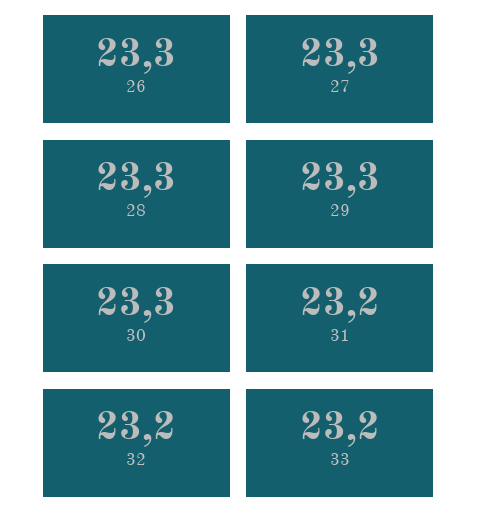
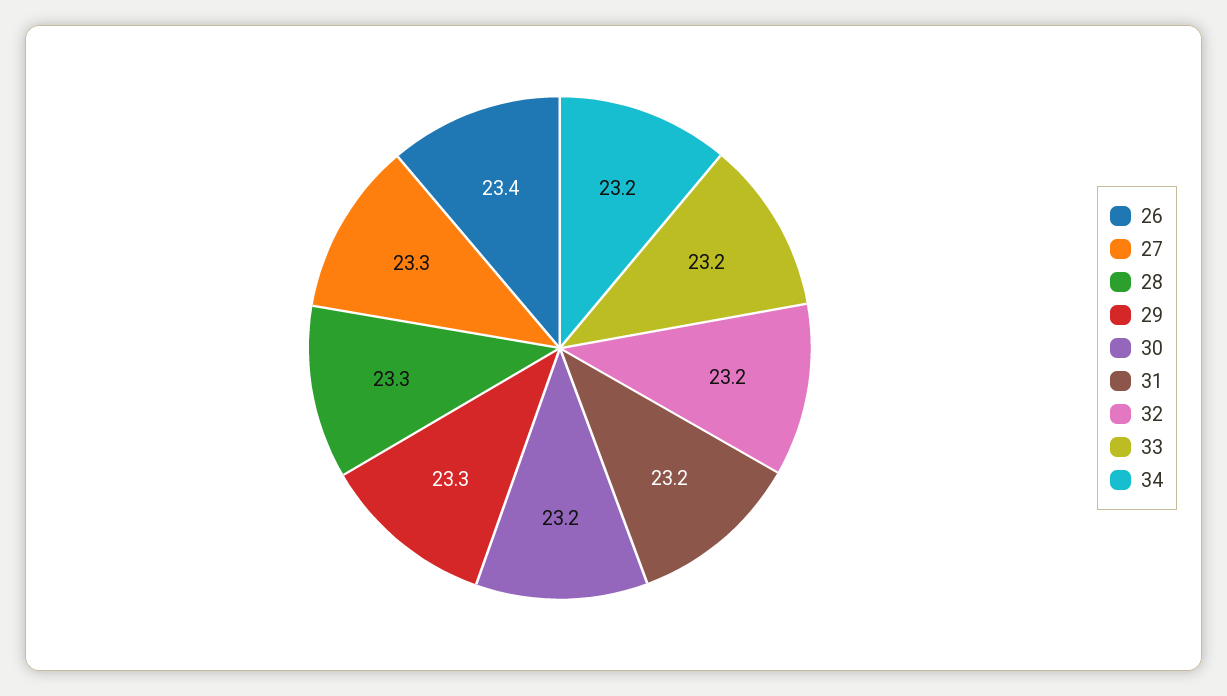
  {
-   "26": 23.3,
+   "26": 23.4,
    "27": 23.3,
    "28": 23.3,
    "29": 23.3,
-   "30": 23.3,
+   "30": 23.2,
    "31": 23.2,
    "32": 23.2,
-   "33": 23.2
+   "33": 23.2,
+   "34": 23.2
  }

